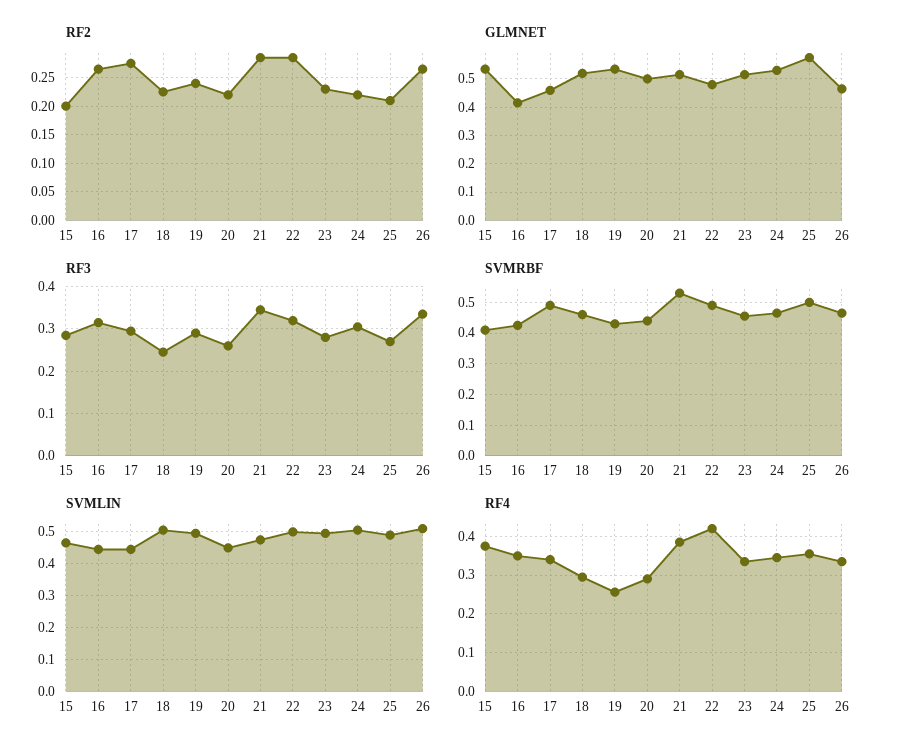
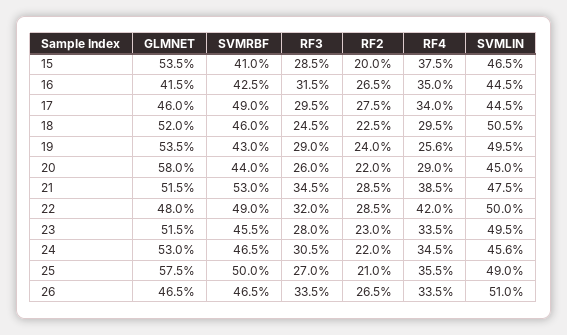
  {
    "RF2": {
      "15": 0.2,
      "16": 0.265,
      "17": 0.275,
      "18": 0.225,
      "19": 0.24,
      "20": 0.22,
      "21": 0.285,
      "22": 0.285,
      "23": 0.23,
      "24": 0.22,
      "25": 0.21,
      "26": 0.265
    },
    "GLMNET": {
      "15": 0.535,
      "16": 0.415,
      "17": 0.46,
      "18": 0.52,
      "19": 0.535,
-     "20": 0.5,
+     "20": 0.58,
      "21": 0.515,
      "22": 0.48,
      "23": 0.515,
      "24": 0.53,
      "25": 0.575,
      "26": 0.465
    },
    "RF3": {
      "15": 0.285,
      "16": 0.315,
      "17": 0.295,
      "18": 0.245,
      "19": 0.29,
      "20": 0.26,
      "21": 0.345,
      "22": 0.32,
      "23": 0.28,
      "24": 0.305,
      "25": 0.27,
      "26": 0.335
    },
    "SVMRBF": {
      "15": 0.41,
      "16": 0.425,
      "17": 0.49,
      "18": 0.46,
      "19": 0.43,
      "20": 0.44,
      "21": 0.53,
      "22": 0.49,
      "23": 0.455,
      "24": 0.465,
      "25": 0.5,
      "26": 0.465
    },
    "SVMLIN": {
      "15": 0.465,
      "16": 0.445,
      "17": 0.445,
      "18": 0.505,
      "19": 0.495,
      "20": 0.45,
      "21": 0.475,
      "22": 0.5,
      "23": 0.495,
-     "24": 0.5,
+     "24": 0.456,
      "25": 0.49,
      "26": 0.51
    },
    "RF4": {
      "15": 0.375,
      "16": 0.35,
      "17": 0.34,
      "18": 0.295,
      "19": 0.256,
      "20": 0.29,
      "21": 0.385,
      "22": 0.42,
      "23": 0.335,
      "24": 0.345,
      "25": 0.355,
      "26": 0.335
    }
  }

